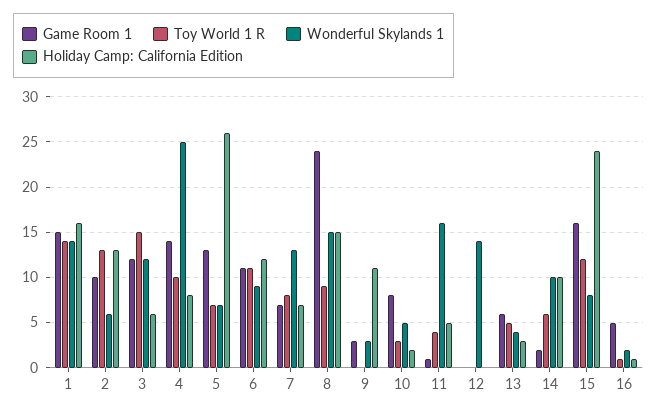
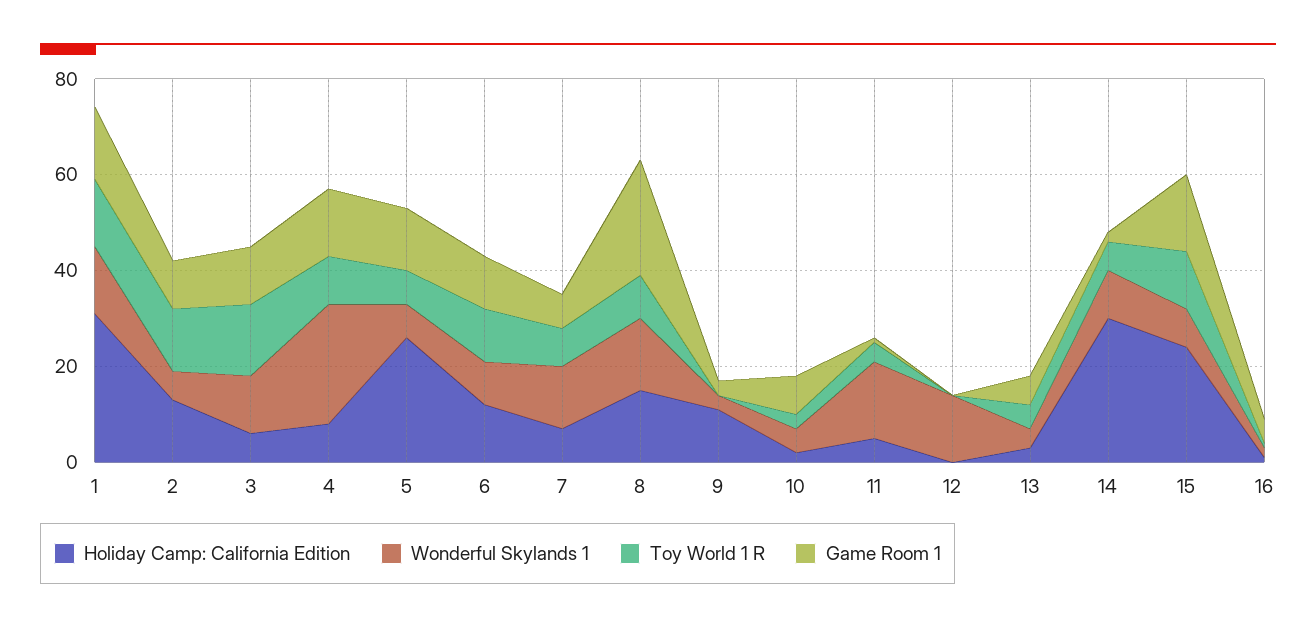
  {
    "Game Room 1": {
      "1": 15,
      "2": 10,
      "3": 12,
      "4": 14,
      "5": 13,
      "6": 11,
      "7": 7,
      "8": 24,
      "9": 3,
      "10": 8,
      "11": 1,
      "12": 0,
      "13": 6,
      "14": 2,
      "15": 16,
      "16": 5
    },
    "Toy World 1 R": {
      "1": 14,
      "2": 13,
      "3": 15,
      "4": 10,
      "5": 7,
      "6": 11,
      "7": 8,
      "8": 9,
      "9": 0,
      "10": 3,
      "11": 4,
      "12": 0,
      "13": 5,
      "14": 6,
      "15": 12,
      "16": 1
    },
    "Wonderful Skylands 1": {
      "1": 14,
      "2": 6,
      "3": 12,
      "4": 25,
      "5": 7,
      "6": 9,
      "7": 13,
      "8": 15,
      "9": 3,
      "10": 5,
      "11": 16,
      "12": 14,
      "13": 4,
      "14": 10,
      "15": 8,
      "16": 2
    },
    "Holiday Camp: California Edition": {
-     "1": 16,
+     "1": 30,
      "2": 13,
      "3": 6,
      "4": 8,
      "5": 26,
      "6": 12,
      "7": 7,
      "8": 15,
      "9": 11,
      "10": 2,
      "11": 5,
      "12": 0,
      "13": 3,
-     "14": 10,
+     "14": 30,
      "15": 24,
      "16": 1
    }
  }

